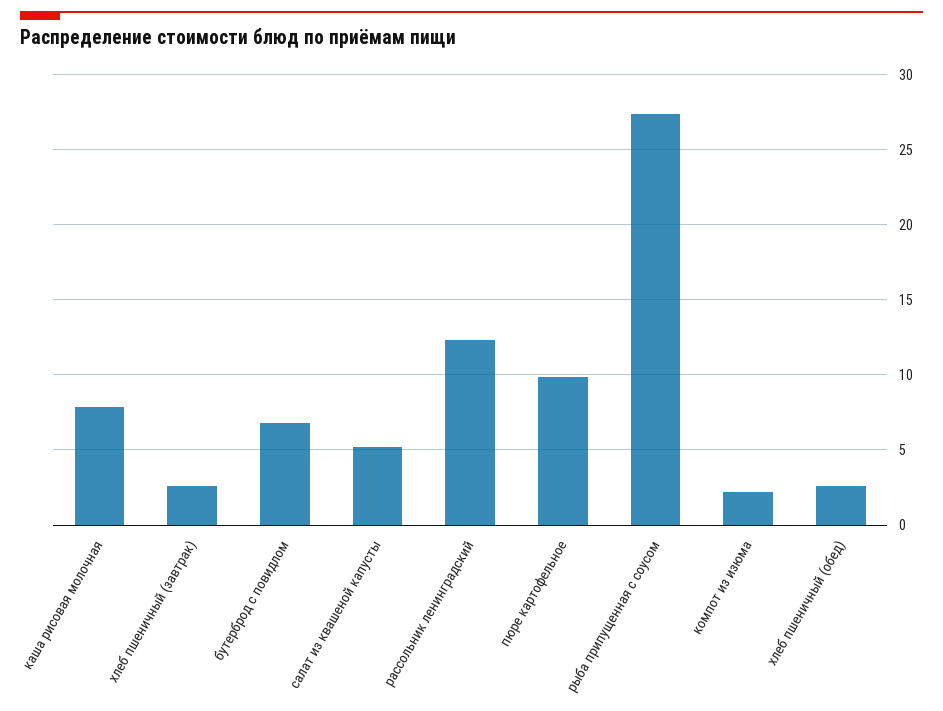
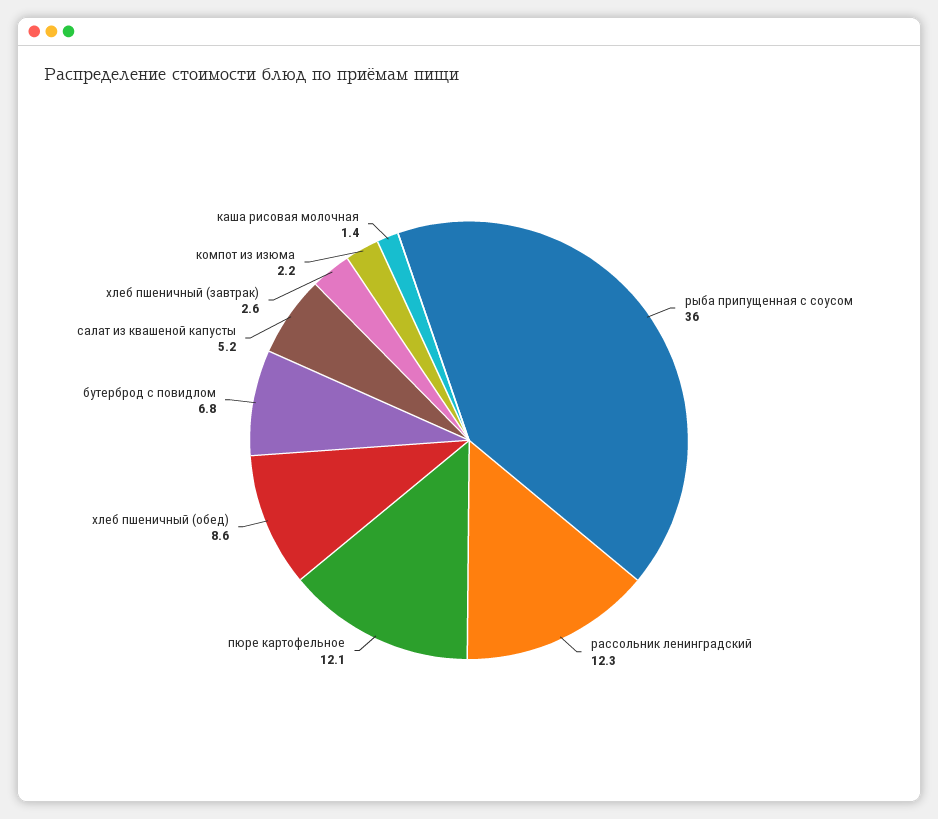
  {
-   "каша рисовая молочная": 8,
+   "каша рисовая молочная": 1.4,
    "хлеб пшеничный (завтрак)": 2.6,
    "бутерброд с повидлом": 6.8,
    "салат из квашеной капусты": 5.2,
    "рассольник ленинградский": 12.3,
-   "пюре картофельное": 10,
+   "пюре картофельное": 12.1,
-   "рыба припущенная с соусом": 27.5,
+   "рыба припущенная с соусом": 36,
    "компот из изюма": 2.2,
-   "хлеб пшеничный (обед)": 2.5
+   "хлеб пшеничный (обед)": 8.6
  }

